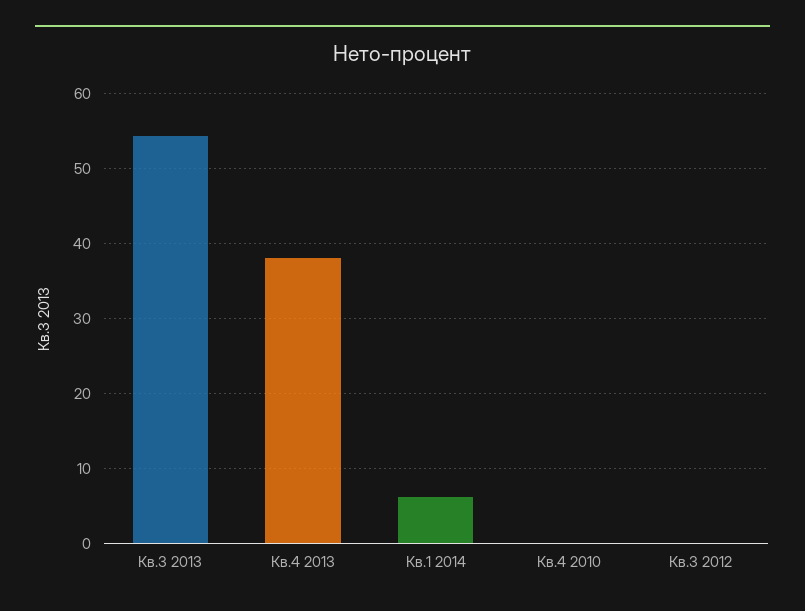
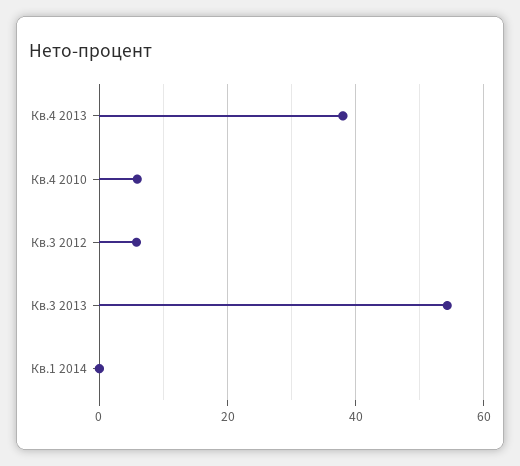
  {
    "Кв.3 2013": 54,
    "Кв.4 2013": 38,
-   "Кв.1 2014": 6,
+   "Кв.1 2014": 0,
-   "Кв.4 2010": 0,
+   "Кв.4 2010": 6,
-   "Кв.3 2012": 0
+   "Кв.3 2012": 6
  }

